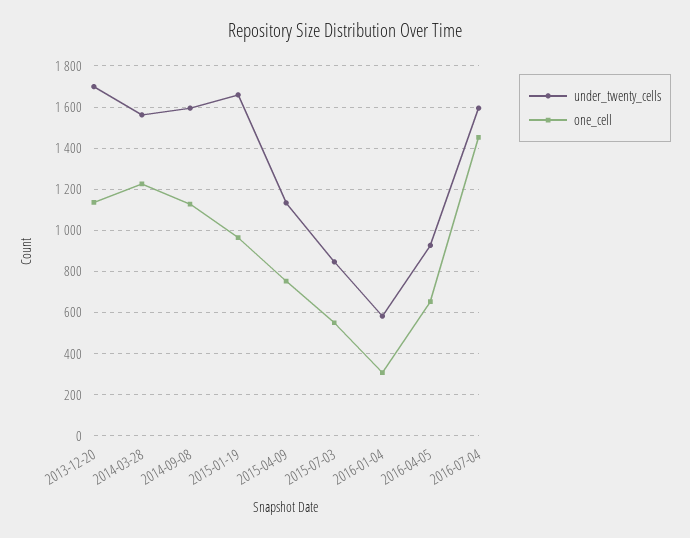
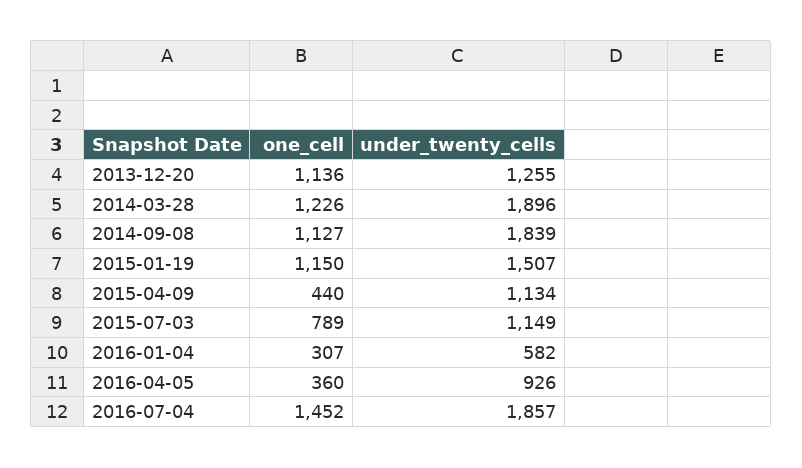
  {
    "under_twenty_cells": {
-     "2013-12-20": 1700,
+     "2013-12-20": 1255,
-     "2014-03-28": 1550,
+     "2014-03-28": 1896,
-     "2014-09-08": 1600,
+     "2014-09-08": 1839,
-     "2015-01-19": 1650,
+     "2015-01-19": 1507,
      "2015-04-09": 1134,
-     "2015-07-03": 850,
+     "2015-07-03": 1149,
      "2016-01-04": 582,
      "2016-04-05": 926,
-     "2016-07-04": 1600
+     "2016-07-04": 1857
    },
    "one_cell": {
      "2013-12-20": 1136,
      "2014-03-28": 1226,
      "2014-09-08": 1127,
-     "2015-01-19": 950,
+     "2015-01-19": 1150,
-     "2015-04-09": 750,
+     "2015-04-09": 440,
-     "2015-07-03": 550,
+     "2015-07-03": 789,
      "2016-01-04": 307,
-     "2016-04-05": 650,
+     "2016-04-05": 360,
      "2016-07-04": 1452
    }
  }

